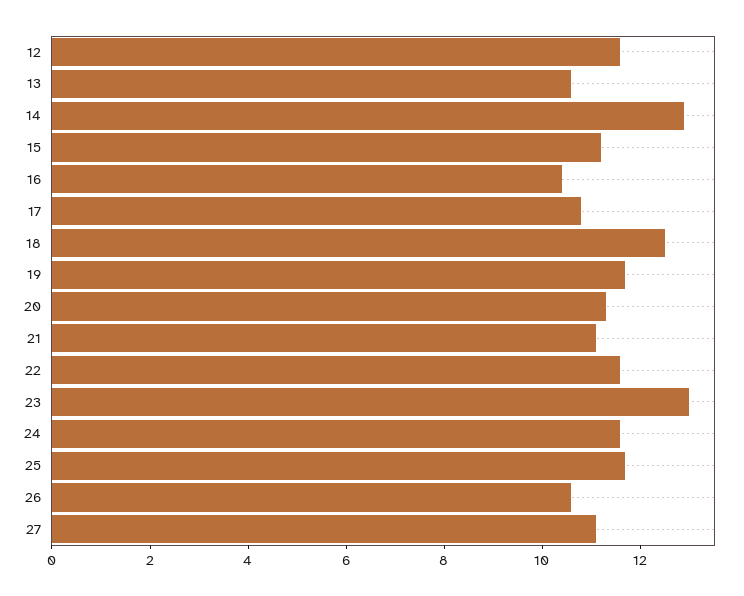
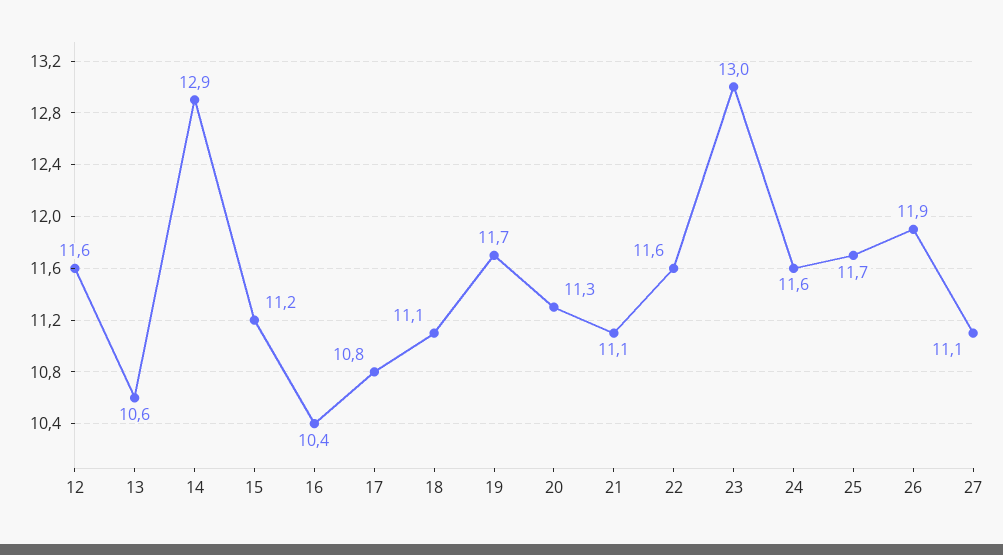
  {
    "12": 11.6,
    "13": 10.6,
    "14": 12.9,
    "15": 11.2,
    "16": 10.4,
    "17": 10.8,
-   "18": 12.5,
+   "18": 11.1,
    "19": 11.7,
    "20": 11.3,
    "21": 11.1,
    "22": 11.6,
    "23": 13,
    "24": 11.6,
    "25": 11.7,
-   "26": 10.5,
+   "26": 11.9,
    "27": 11.1
  }

